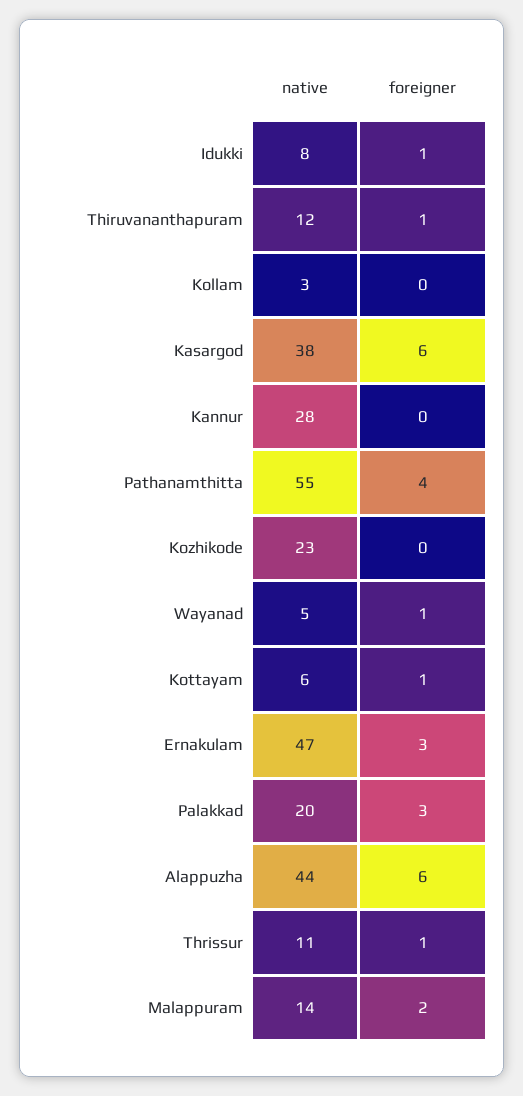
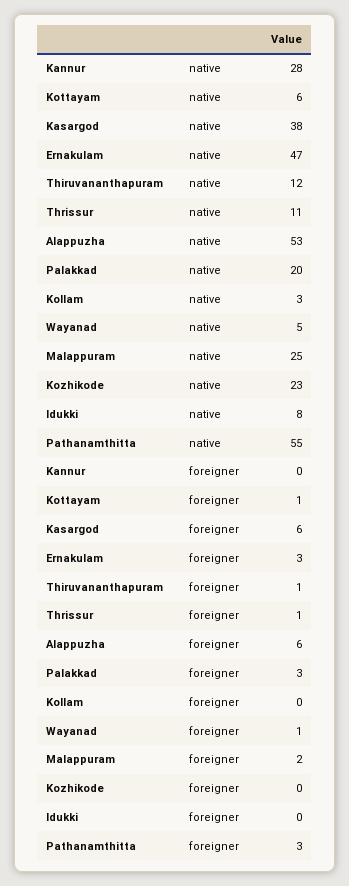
  {
    "native": {
      "Idukki": 8,
      "Thiruvananthapuram": 12,
      "Kollam": 3,
      "Kasargod": 38,
      "Kannur": 28,
      "Pathanamthitta": 55,
      "Kozhikode": 23,
      "Wayanad": 5,
      "Kottayam": 6,
      "Ernakulam": 47,
      "Palakkad": 20,
-     "Alappuzha": 44,
+     "Alappuzha": 53,
      "Thrissur": 11,
-     "Malappuram": 14
+     "Malappuram": 25
    },
    "foreigner": {
-     "Idukki": 1,
+     "Idukki": 0,
      "Thiruvananthapuram": 1,
      "Kollam": 0,
      "Kasargod": 6,
      "Kannur": 0,
-     "Pathanamthitta": 4,
+     "Pathanamthitta": 3,
      "Kozhikode": 0,
      "Wayanad": 1,
      "Kottayam": 1,
      "Ernakulam": 3,
      "Palakkad": 3,
      "Alappuzha": 6,
      "Thrissur": 1,
      "Malappuram": 2
    }
  }

